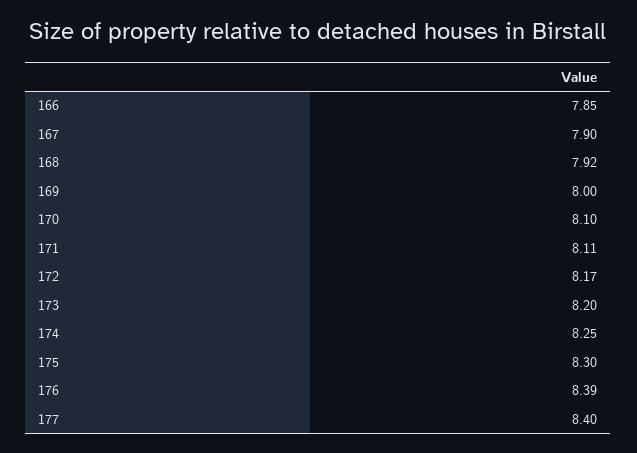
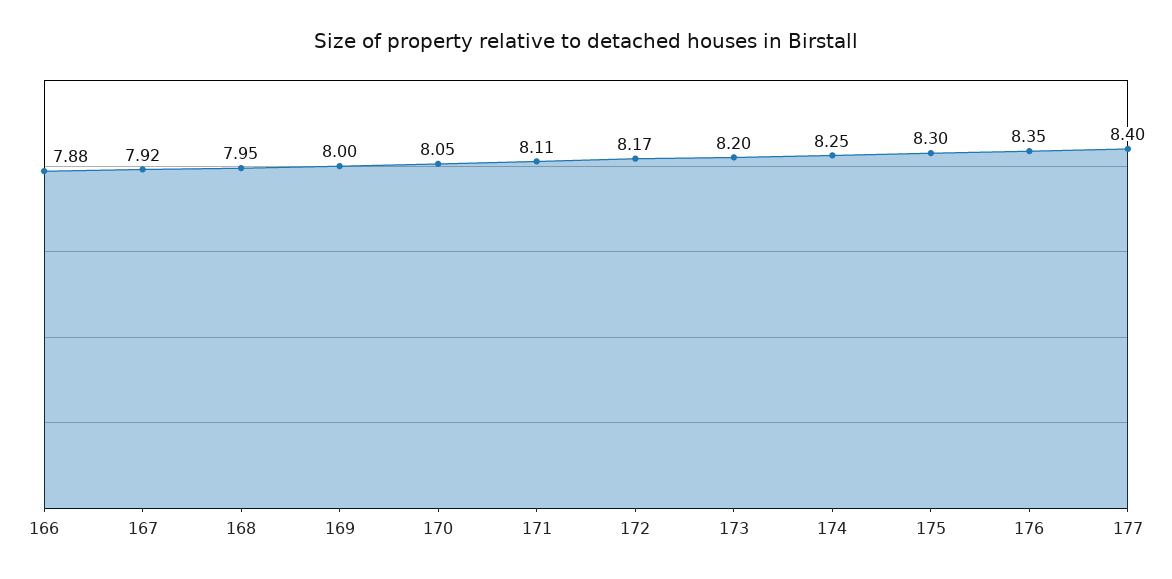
  {
-   "166": 7.85,
+   "166": 7.88,
-   "167": 7.9,
+   "167": 7.92,
-   "168": 7.92,
+   "168": 7.95,
    "169": 8,
-   "170": 8.1,
+   "170": 8.05,
    "171": 8.11,
    "172": 8.17,
    "173": 8.2,
    "174": 8.25,
    "175": 8.3,
-   "176": 8.39,
+   "176": 8.35,
    "177": 8.4
  }

